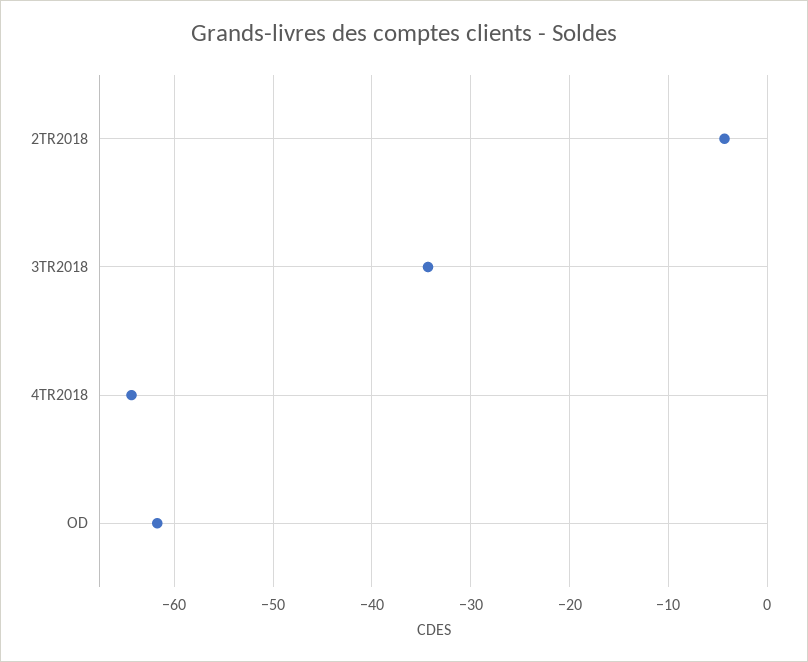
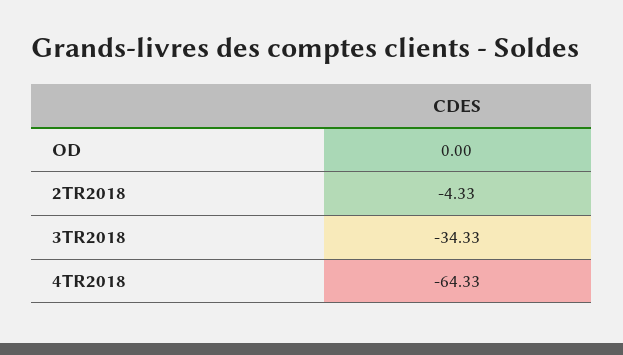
  {
    "2TR2018": -4.33,
    "3TR2018": -34.33,
    "4TR2018": -64.33,
-   "OD": -62
+   "OD": 0
  }

